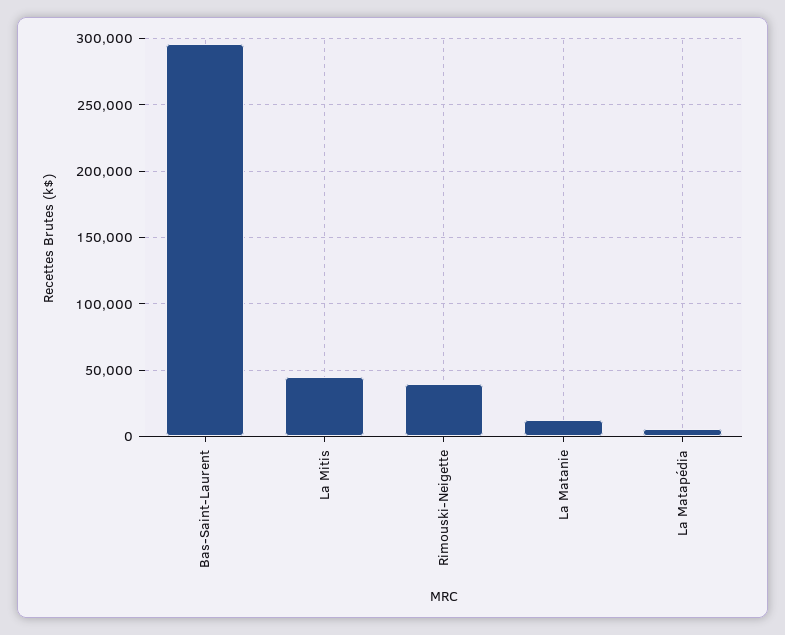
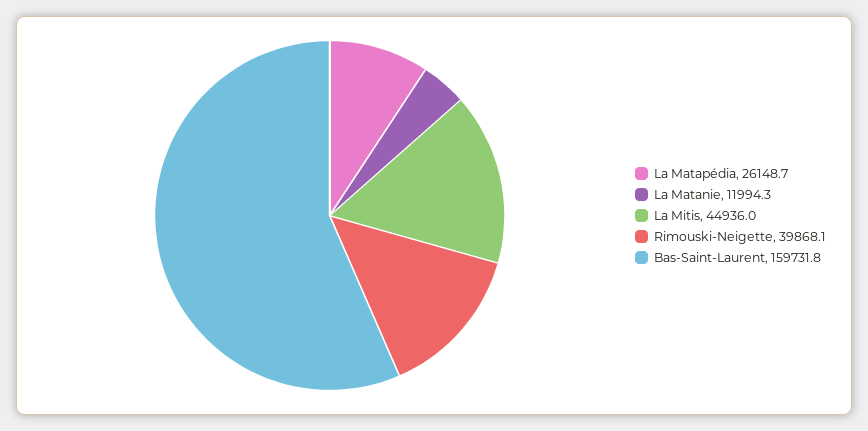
  {
-   "Bas-Saint-Laurent": 295000,
+   "Bas-Saint-Laurent": 159731.8,
    "La Mitis": 44936,
    "Rimouski-Neigette": 39868.1,
    "La Matanie": 11994.3,
-   "La Matapédia": 5000
+   "La Matapédia": 26148.7
  }

